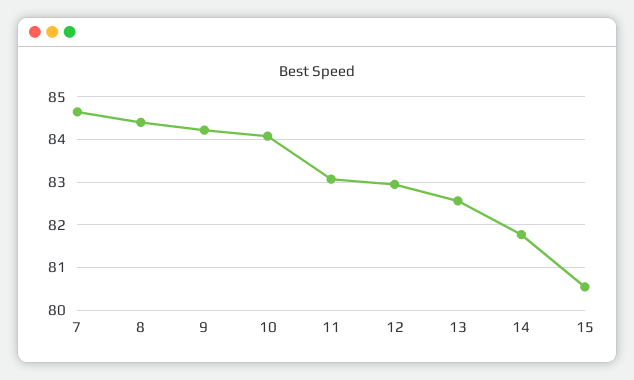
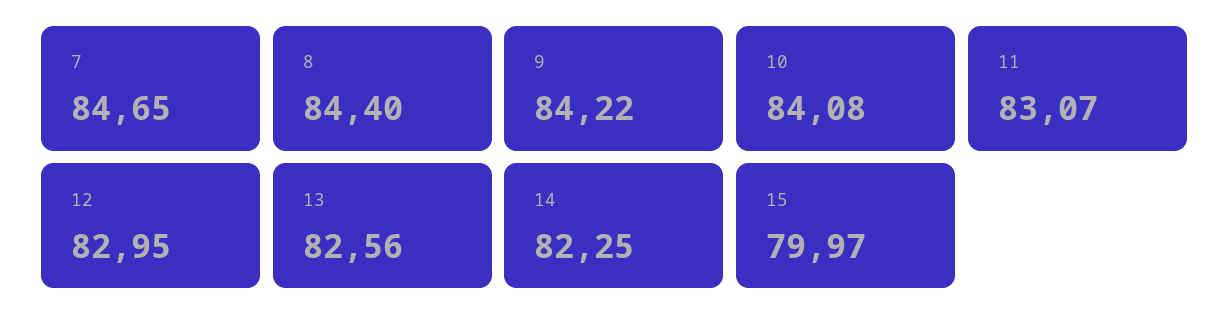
  {
    "7": 84.65,
    "8": 84.4,
    "9": 84.22,
    "10": 84.08,
    "11": 83.07,
    "12": 82.95,
    "13": 82.56,
-   "14": 81.8,
+   "14": 82.25,
-   "15": 80.6
+   "15": 79.97
  }

